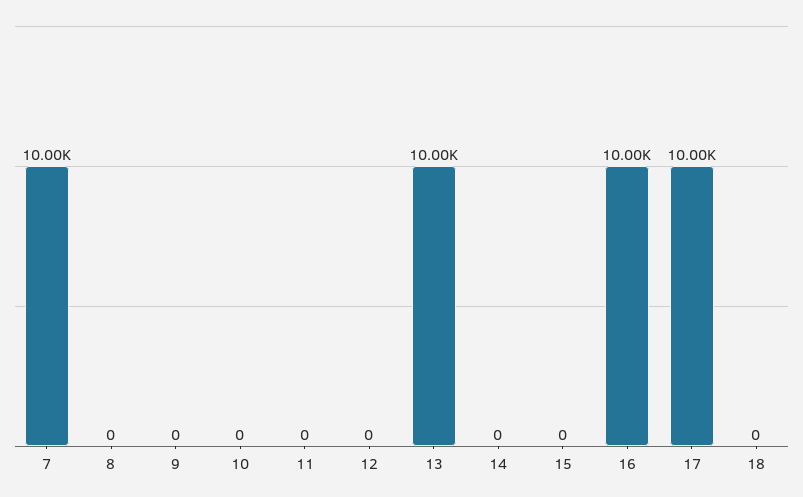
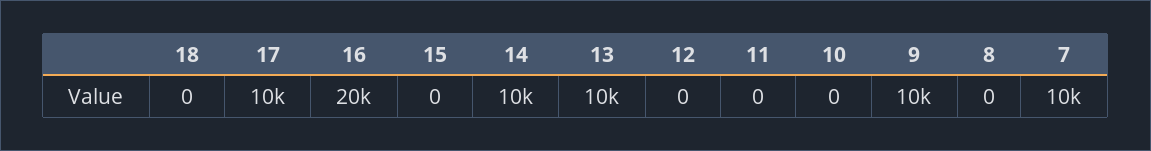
  {
    "7": 10000,
    "8": 0,
-   "9": 0,
+   "9": 10000,
    "10": 0,
    "11": 0,
    "12": 0,
    "13": 10000,
-   "14": 0,
+   "14": 10000,
    "15": 0,
-   "16": 10000,
+   "16": 20000,
    "17": 10000,
    "18": 0
  }

